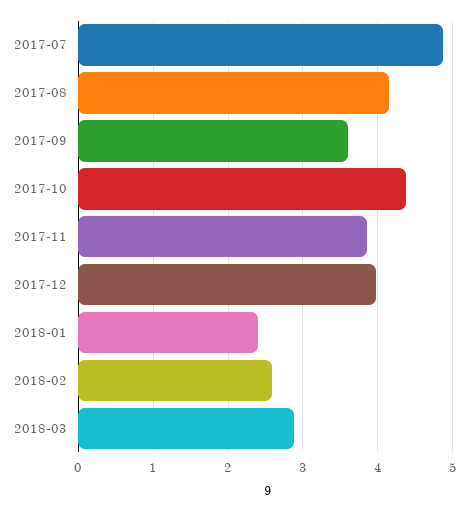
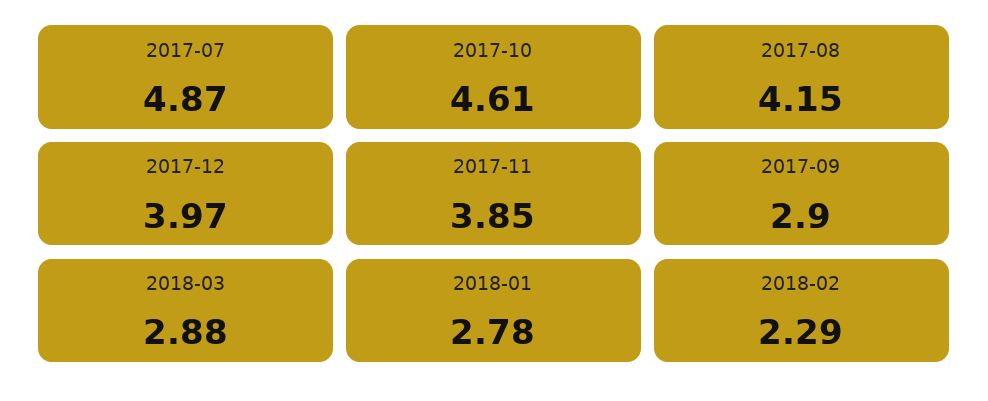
  {
    "2017-07": 4.87,
    "2017-08": 4.15,
-   "2017-09": 3.6,
+   "2017-09": 2.9,
-   "2017-10": 4.4,
+   "2017-10": 4.61,
    "2017-11": 3.85,
    "2017-12": 3.97,
-   "2018-01": 2.4,
+   "2018-01": 2.78,
-   "2018-02": 2.6,
+   "2018-02": 2.29,
    "2018-03": 2.88
  }

